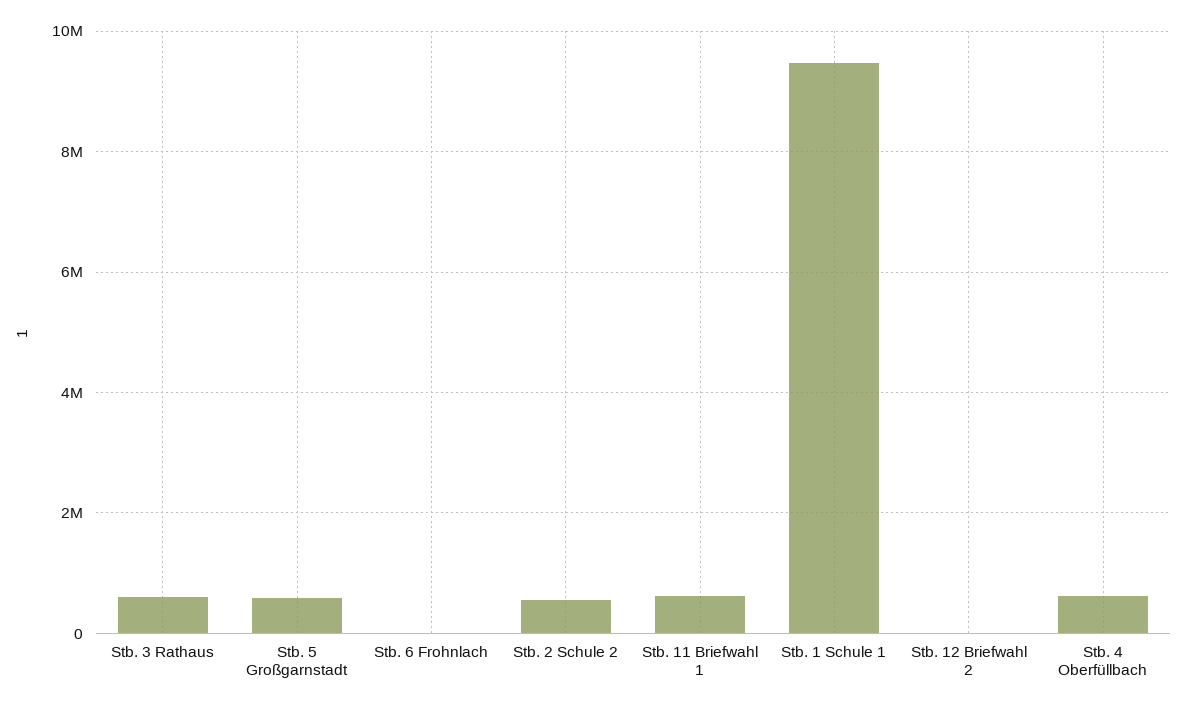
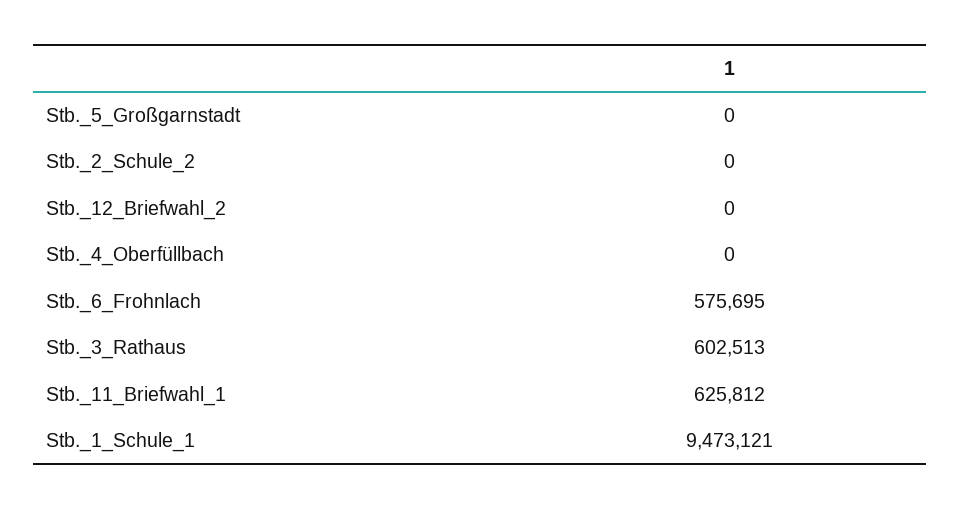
  {
    "Stb. 3 Rathaus": 602513,
-   "Stb. 5 Großgarnstadt": 600000,
+   "Stb. 5 Großgarnstadt": 0,
-   "Stb. 6 Frohnlach": 0,
+   "Stb. 6 Frohnlach": 575695,
-   "Stb. 2 Schule 2": 600000,
+   "Stb. 2 Schule 2": 0,
    "Stb. 11 Briefwahl 1": 625812,
    "Stb. 1 Schule 1": 9473121,
    "Stb. 12 Briefwahl 2": 0,
-   "Stb. 4 Oberfüllbach": 600000
+   "Stb. 4 Oberfüllbach": 0
  }

